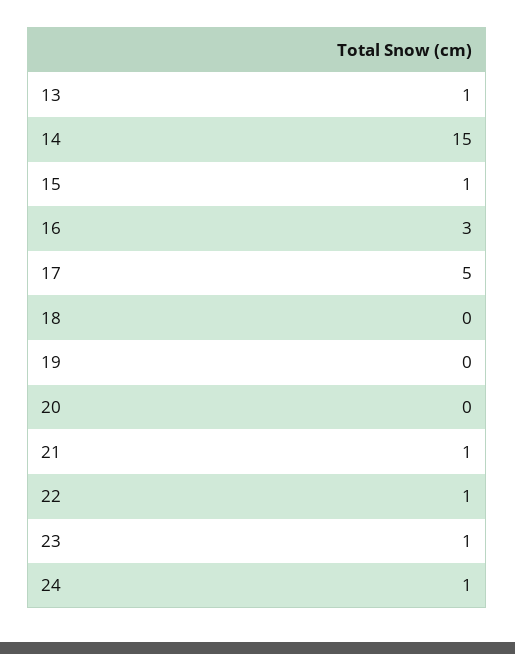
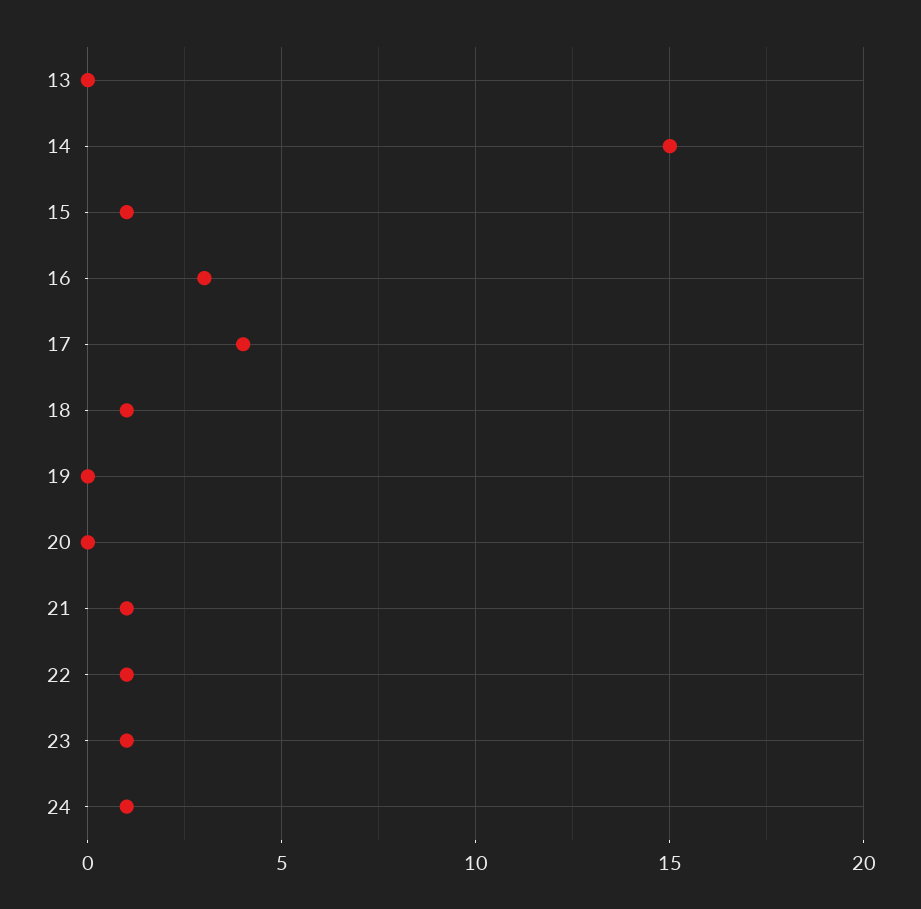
  {
-   "13": 1,
+   "13": 0,
    "14": 15,
    "15": 1,
    "16": 3,
-   "17": 5,
+   "17": 4,
-   "18": 0,
+   "18": 1,
    "19": 0,
    "20": 0,
    "21": 1,
    "22": 1,
    "23": 1,
    "24": 1
  }

